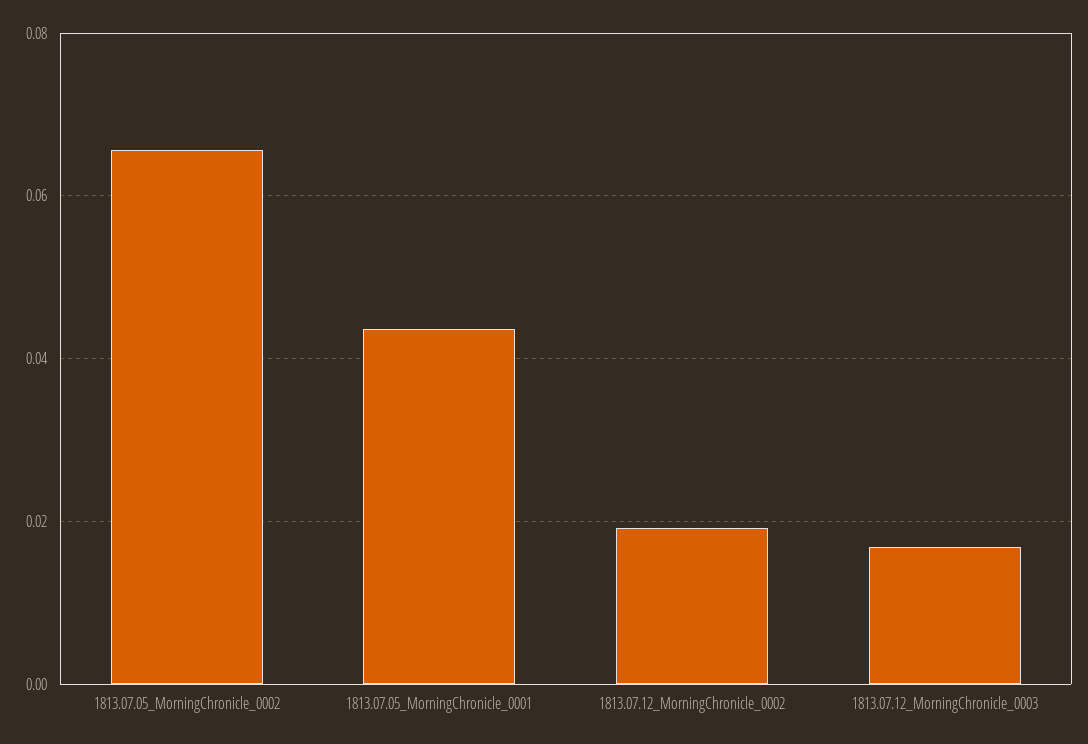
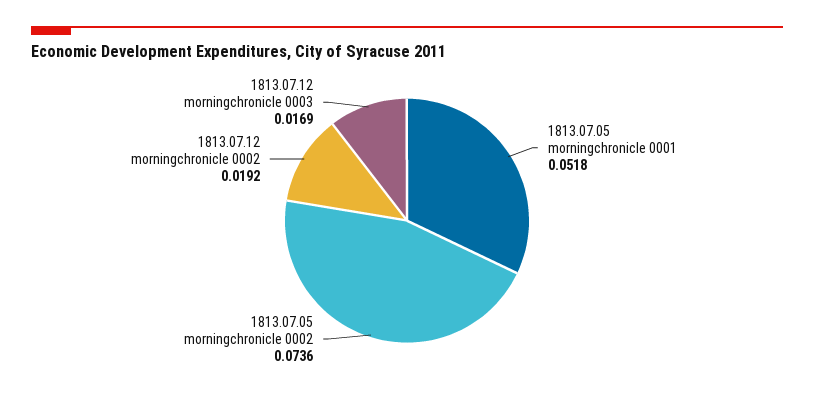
  {
-   "1813.07.05_MorningChronicle_0002": 0.066,
+   "1813.07.05_MorningChronicle_0002": 0.0736,
-   "1813.07.05_MorningChronicle_0001": 0.044,
+   "1813.07.05_MorningChronicle_0001": 0.0518,
    "1813.07.12_MorningChronicle_0002": 0.0192,
    "1813.07.12_MorningChronicle_0003": 0.0169
  }

